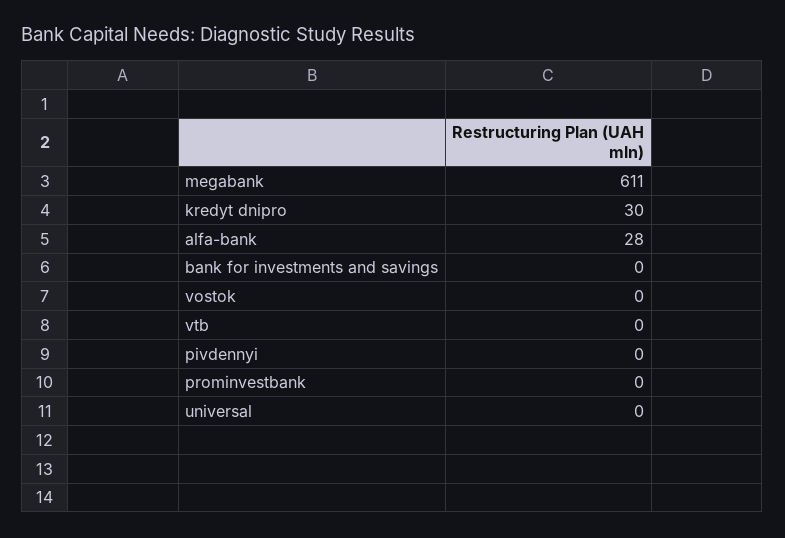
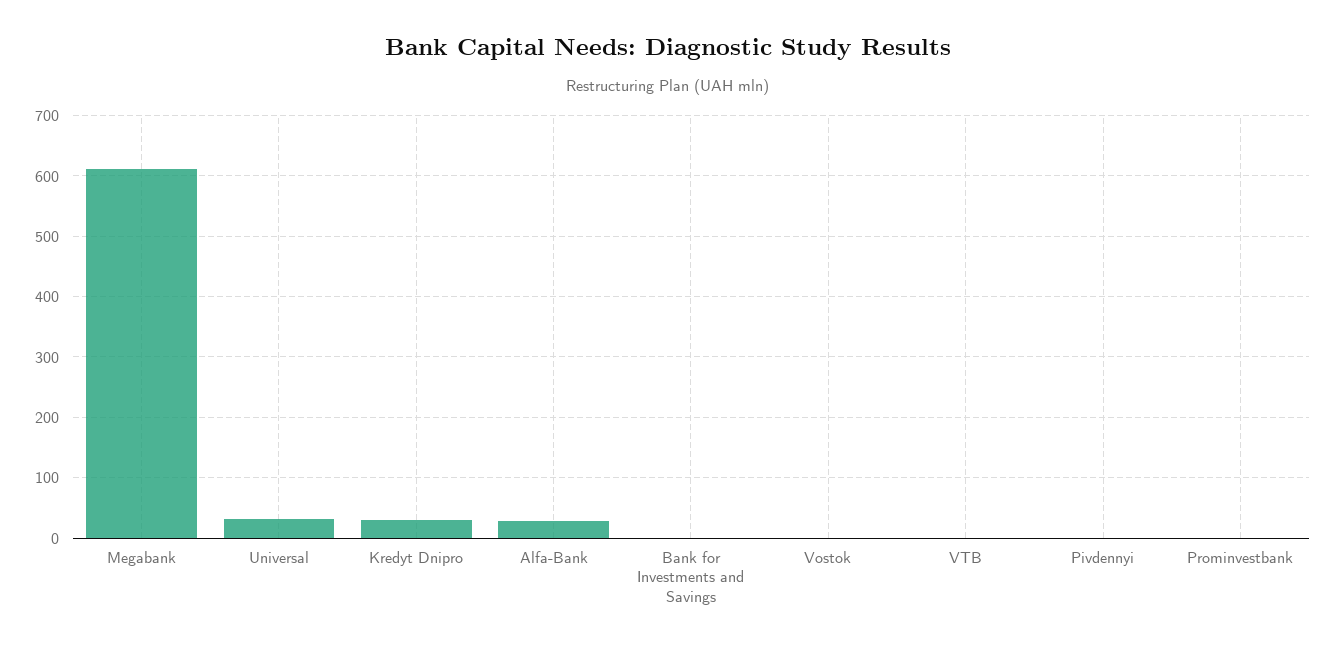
  {
    "megabank": 611,
    "kredyt dnipro": 30,
    "alfa-bank": 28,
    "bank for investments and savings": 0,
    "vostok": 0,
    "vtb": 0,
    "pivdennyi": 0,
    "prominvestbank": 0,
-   "universal": 0
+   "universal": 30
  }

